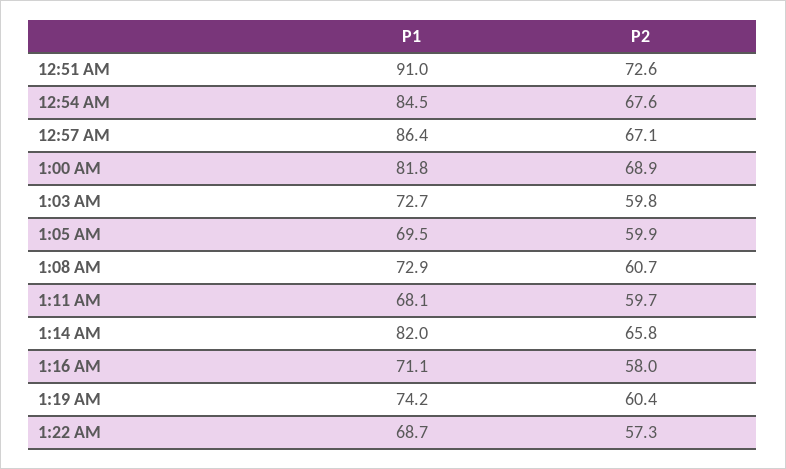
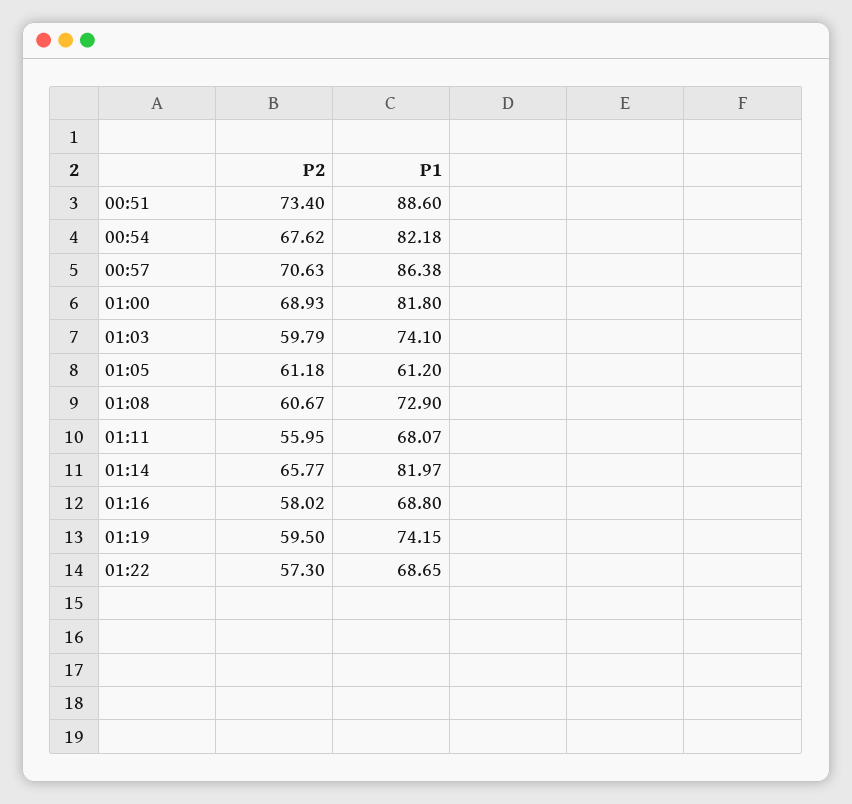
  {
    "P1": {
-     "12:51 AM": 91,
+     "12:51 AM": 88.6,
-     "12:54 AM": 84.5,
+     "12:54 AM": 82.18,
      "12:57 AM": 86.38,
      "1:00 AM": 81.8,
-     "1:03 AM": 72.7,
+     "1:03 AM": 74.1,
-     "1:05 AM": 69.5,
+     "1:05 AM": 61.2,
      "1:08 AM": 72.9,
      "1:11 AM": 68.07,
      "1:14 AM": 81.97,
-     "1:16 AM": 71.1,
+     "1:16 AM": 68.8,
      "1:19 AM": 74.15,
      "1:22 AM": 68.65
    },
    "P2": {
-     "12:51 AM": 72.6,
+     "12:51 AM": 73.4,
      "12:54 AM": 67.62,
-     "12:57 AM": 67.1,
+     "12:57 AM": 70.63,
      "1:00 AM": 68.93,
      "1:03 AM": 59.79,
-     "1:05 AM": 59.9,
+     "1:05 AM": 61.18,
      "1:08 AM": 60.67,
-     "1:11 AM": 59.7,
+     "1:11 AM": 55.95,
      "1:14 AM": 65.77,
      "1:16 AM": 58.02,
-     "1:19 AM": 60.4,
+     "1:19 AM": 59.5,
      "1:22 AM": 57.3
    }
  }

